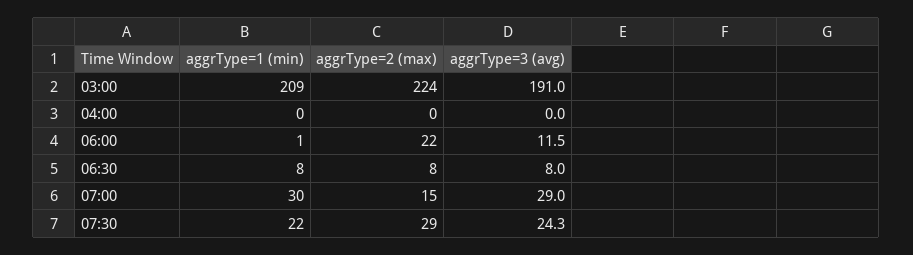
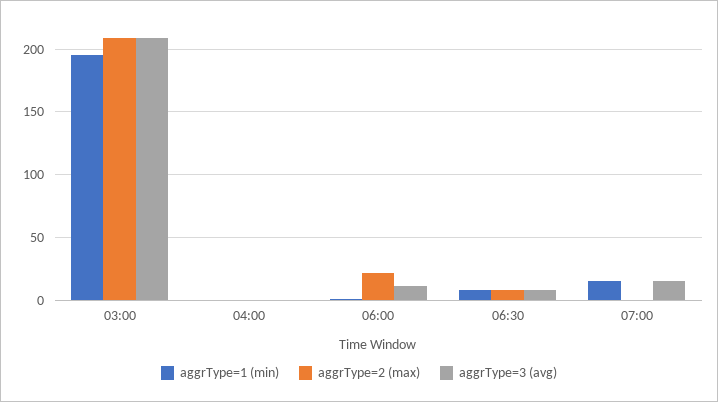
  {
    "aggrType=1 (min)": {
-     "03:00": 209,
+     "03:00": 195,
      "04:00": 0,
      "06:00": 1,
      "06:30": 8,
-     "07:00": 30,
+     "07:00": 15
-     "07:30": 22
    },
    "aggrType=2 (max)": {
-     "03:00": 224,
+     "03:00": 210,
      "04:00": 0,
      "06:00": 22,
      "06:30": 8,
-     "07:00": 15,
+     "07:00": 0
-     "07:30": 29
    },
    "aggrType=3 (avg)": {
-     "03:00": 191,
+     "03:00": 210,
      "04:00": 0,
      "06:00": 11.5,
      "06:30": 8,
-     "07:00": 29,
+     "07:00": 15
-     "07:30": 24.3
    }
  }

